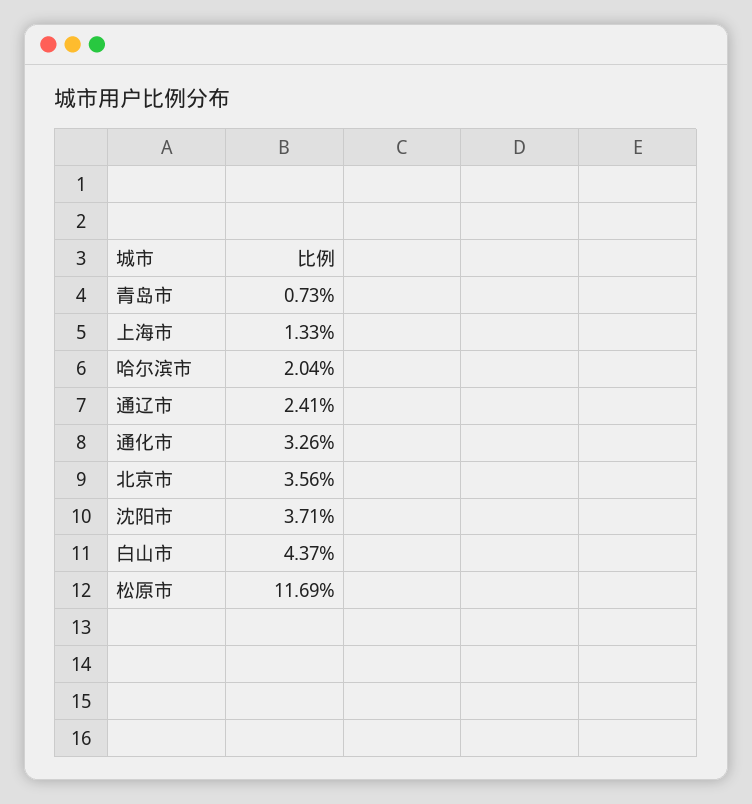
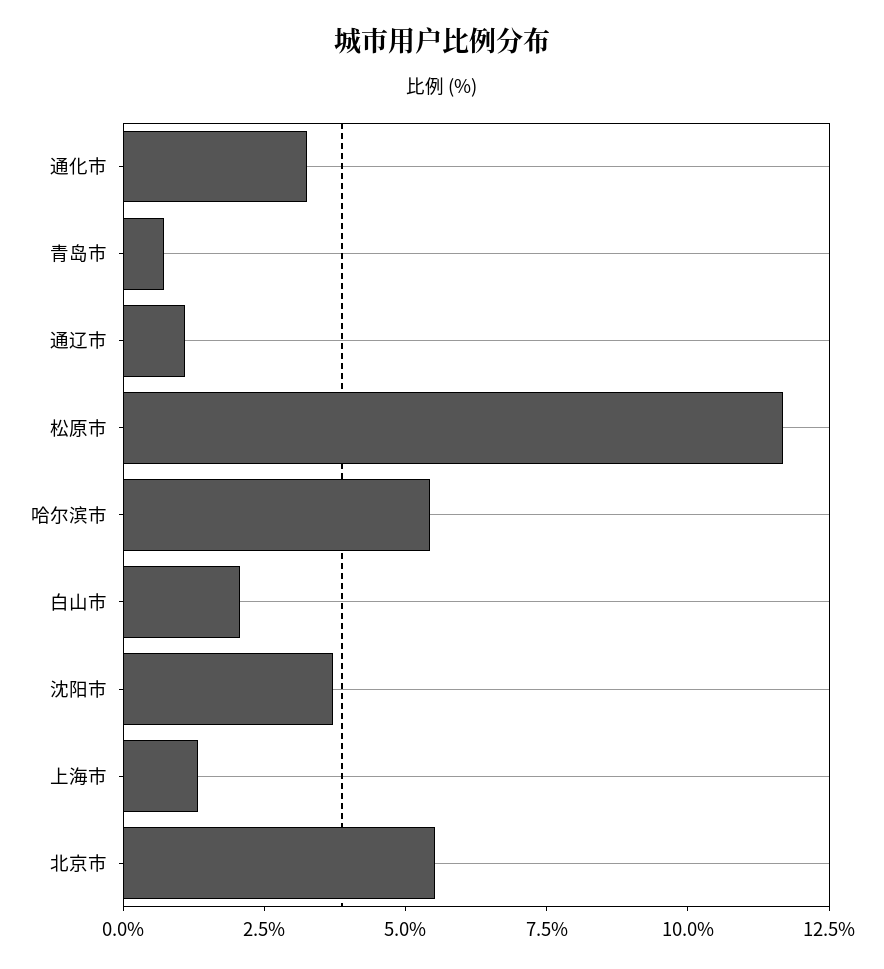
  {
    "青岛市": 0.73,
    "上海市": 1.33,
-   "哈尔滨市": 2.04,
+   "哈尔滨市": 5.5,
-   "通辽市": 2.41,
+   "通辽市": 1,
    "通化市": 3.26,
-   "北京市": 3.56,
+   "北京市": 5.5,
    "沈阳市": 3.71,
-   "白山市": 4.37,
+   "白山市": 2,
    "松原市": 11.69
  }

